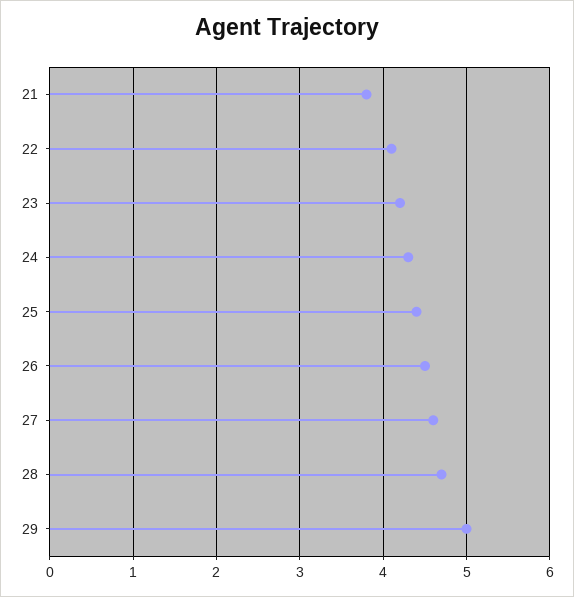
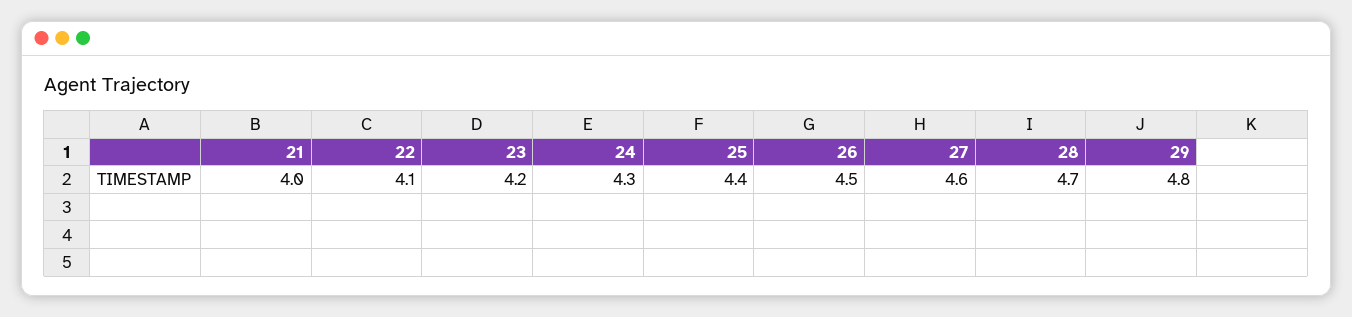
  {
-   "21": 3.8,
+   "21": 4,
    "22": 4.1,
    "23": 4.2,
    "24": 4.3,
    "25": 4.4,
    "26": 4.5,
    "27": 4.6,
    "28": 4.7,
-   "29": 5
+   "29": 4.8
  }

